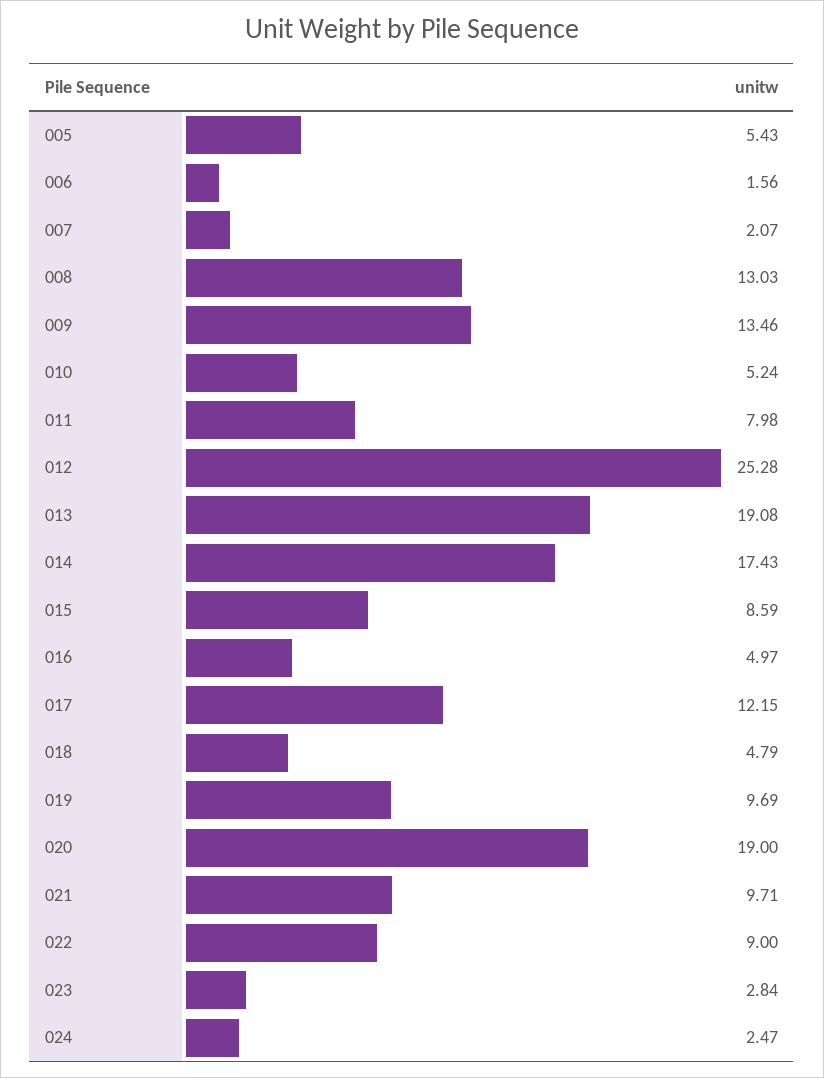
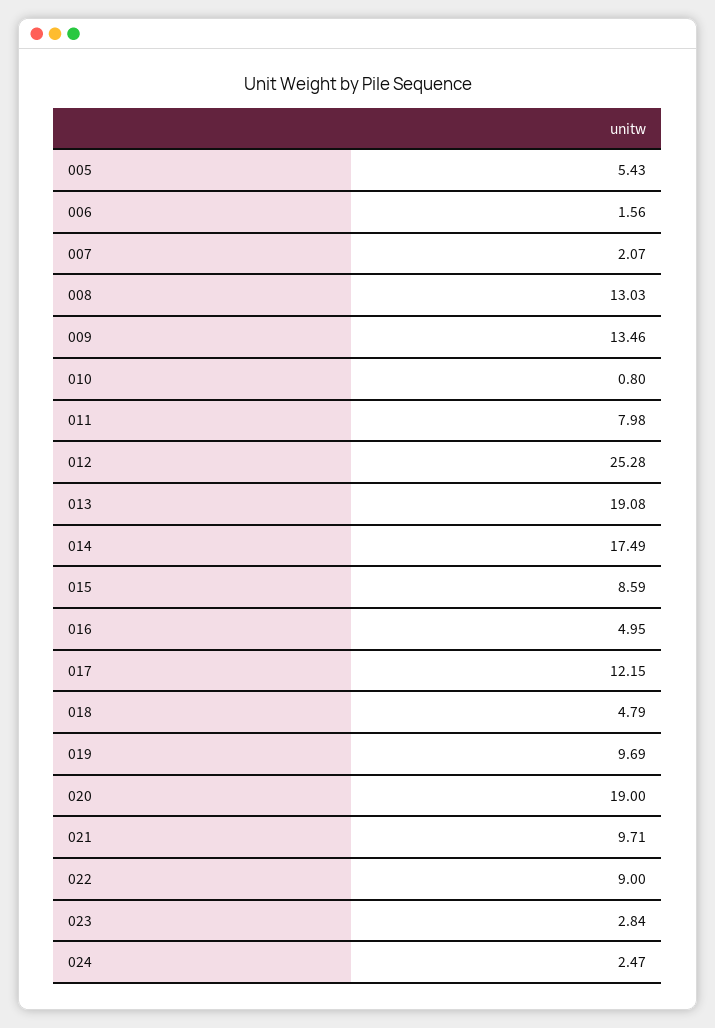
  {
    "005": 5.43,
    "006": 1.56,
    "007": 2.07,
    "008": 13.03,
    "009": 13.46,
-   "010": 5.24,
+   "010": 0.8,
    "011": 7.98,
    "012": 25.28,
    "013": 19.08,
-   "014": 17.43,
+   "014": 17.49,
    "015": 8.59,
-   "016": 4.97,
+   "016": 4.95,
    "017": 12.15,
    "018": 4.79,
    "019": 9.69,
    "020": 19,
    "021": 9.71,
    "022": 9,
    "023": 2.84,
    "024": 2.47
  }

